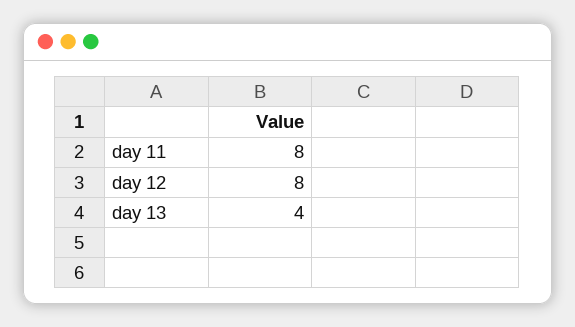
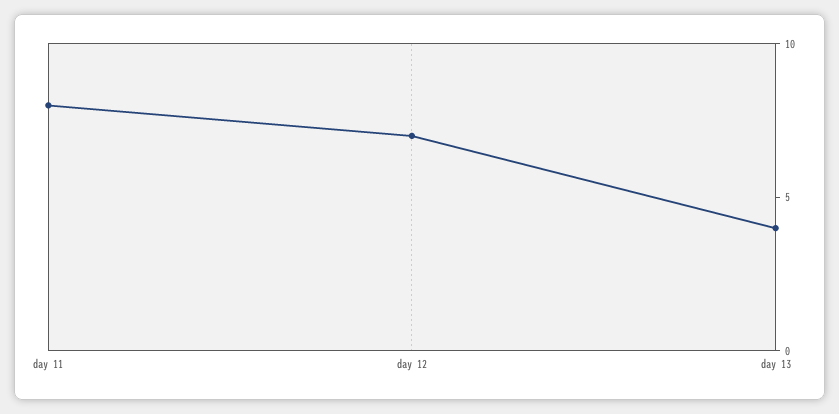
  {
    "day 11": 8,
-   "day 12": 8,
+   "day 12": 7,
    "day 13": 4
  }

